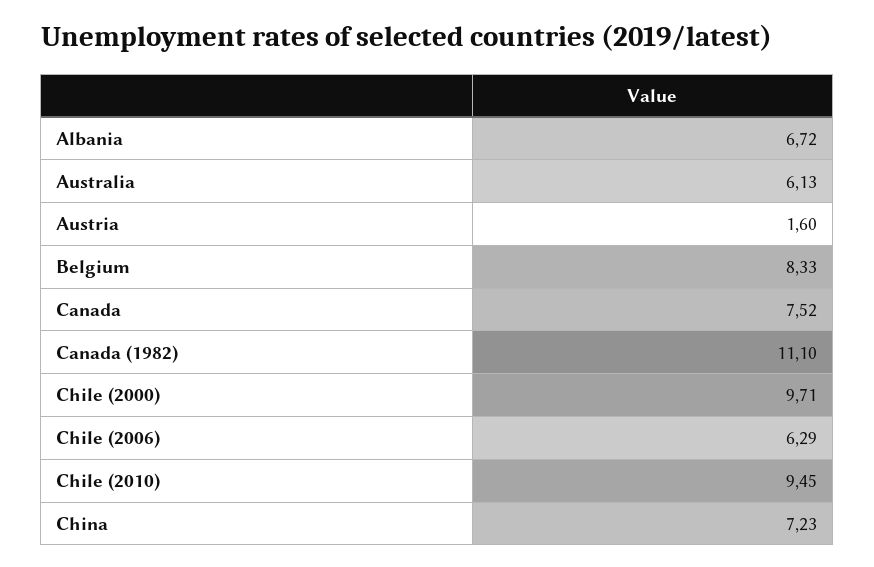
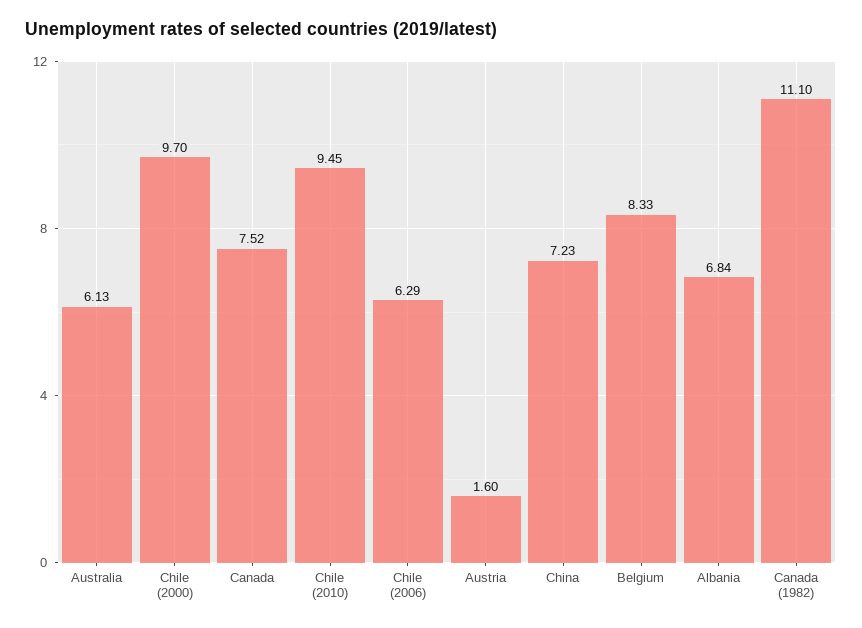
  {
-   "Albania": 6.72,
+   "Albania": 6.84,
    "Australia": 6.13,
    "Austria": 1.6,
    "Belgium": 8.33,
    "Canada": 7.52,
    "Canada (1982)": 11.1,
-   "Chile (2000)": 9.71,
+   "Chile (2000)": 9.7,
    "Chile (2006)": 6.29,
    "Chile (2010)": 9.45,
    "China": 7.23
  }

